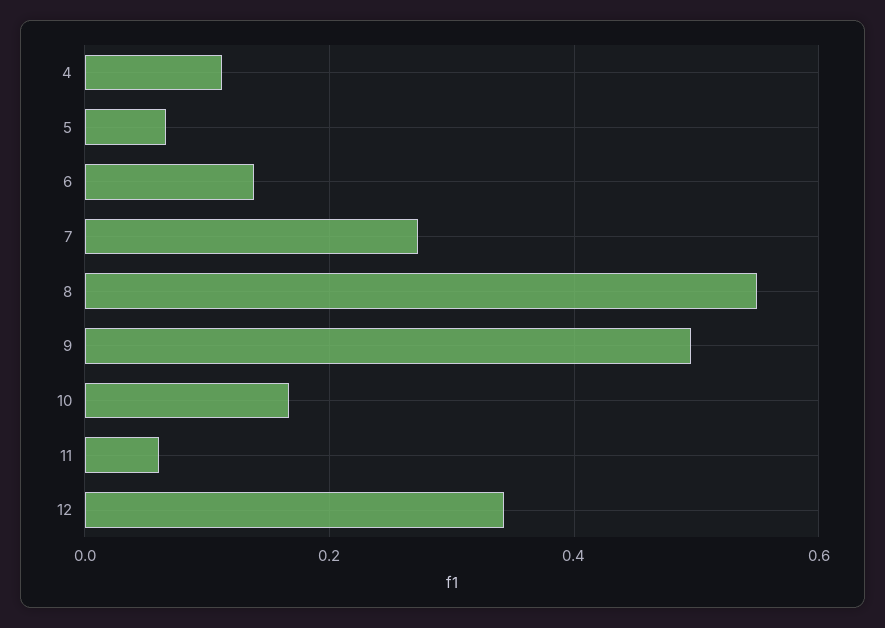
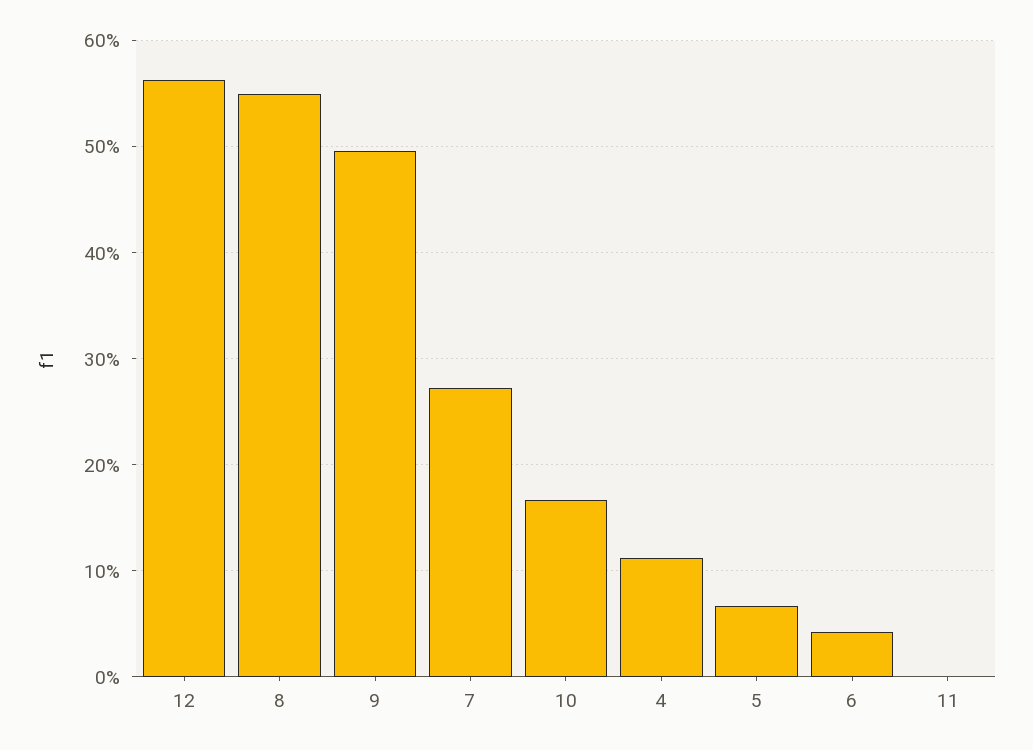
  {
    "4": 0.11,
    "5": 0.07,
-   "6": 0.14,
+   "6": 0.04,
    "7": 0.27,
    "8": 0.55,
    "9": 0.5,
    "10": 0.17,
-   "11": 0.06,
+   "11": 0,
-   "12": 0.34
+   "12": 0.56
  }

